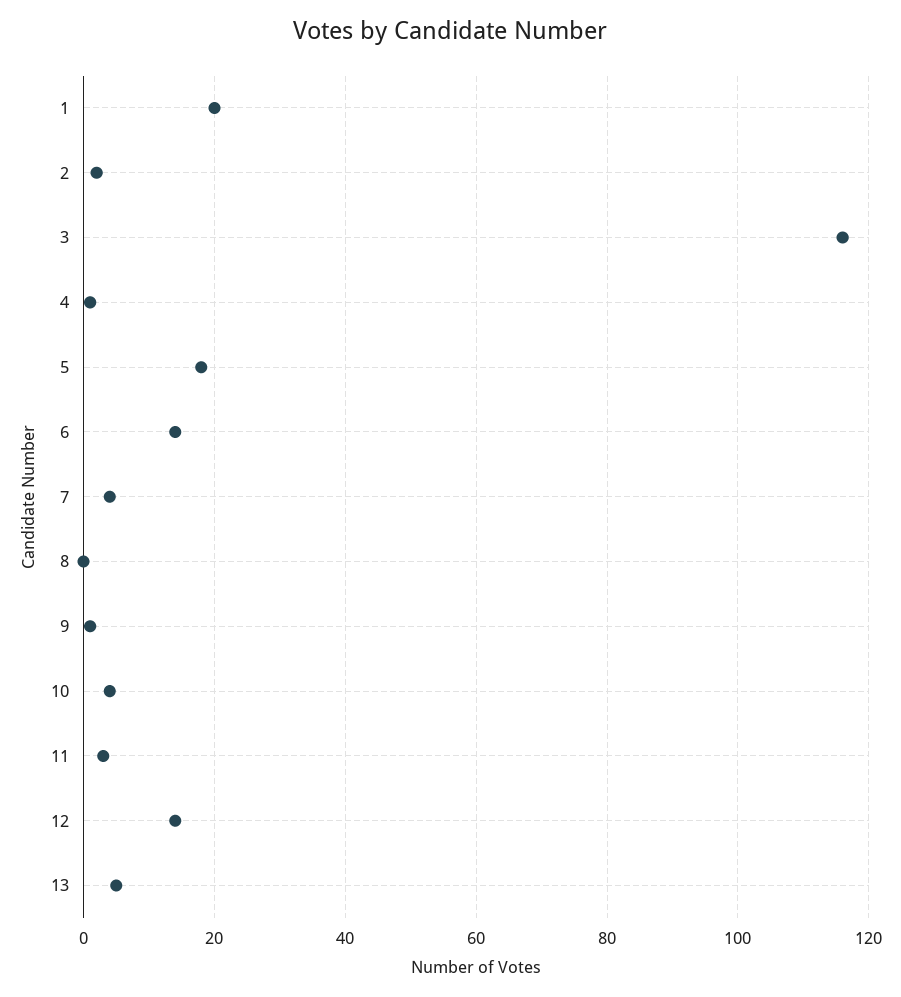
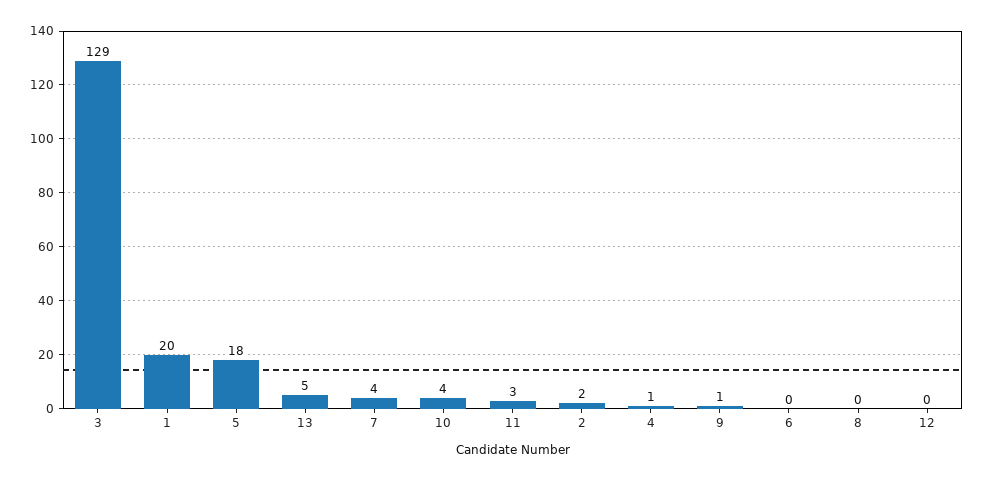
  {
    "1": 20,
    "2": 2,
-   "3": 115,
+   "3": 129,
    "4": 1,
    "5": 18,
-   "6": 15,
+   "6": 0,
    "7": 4,
    "8": 0,
    "9": 1,
    "10": 4,
    "11": 3,
-   "12": 15,
+   "12": 0,
    "13": 5
  }

